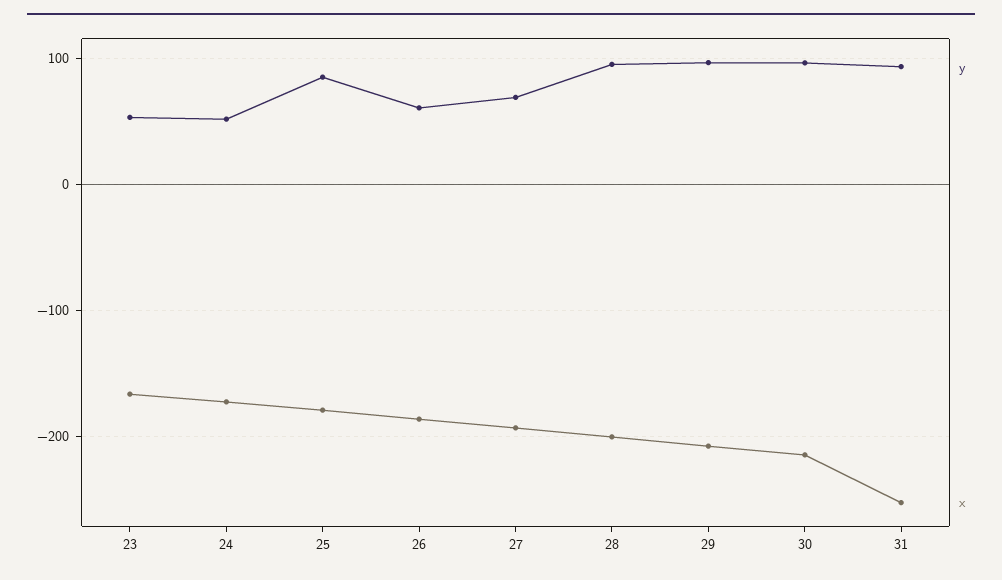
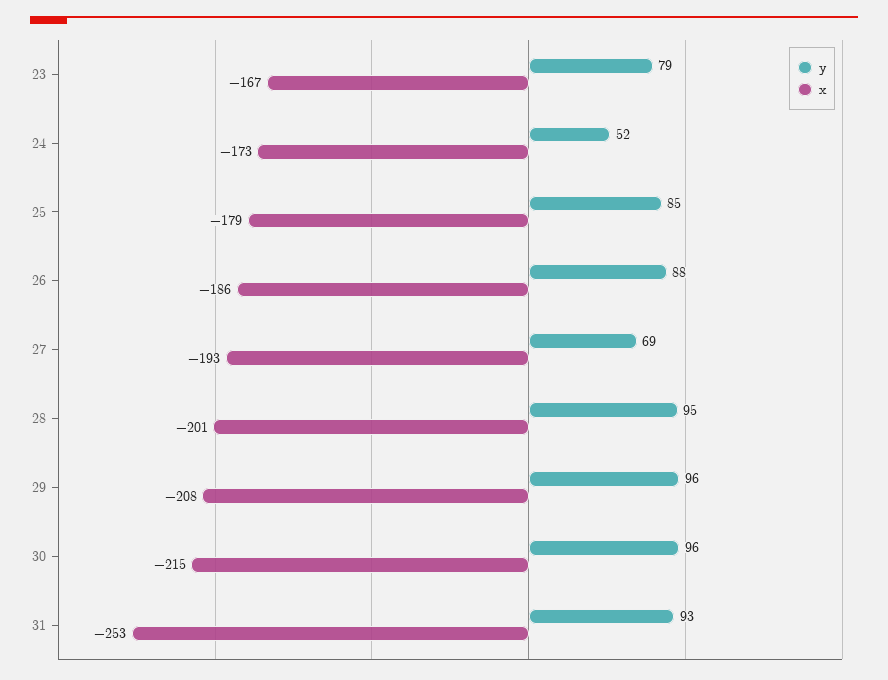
  {
    "y": {
-     "23": 50,
+     "23": 79,
      "24": 52,
      "25": 85,
-     "26": 60,
+     "26": 88,
      "27": 69,
      "28": 95,
      "29": 96,
      "30": 96,
      "31": 93
    },
    "x": {
      "23": -167,
      "24": -173,
      "25": -179,
      "26": -186,
      "27": -193,
      "28": -201,
      "29": -208,
      "30": -215,
      "31": -253
    }
  }

